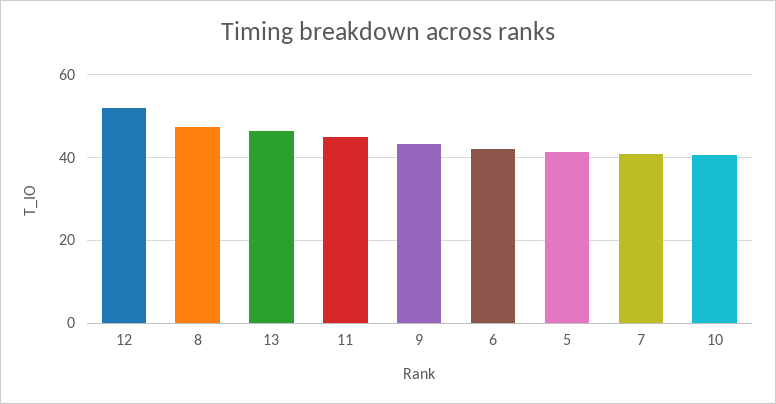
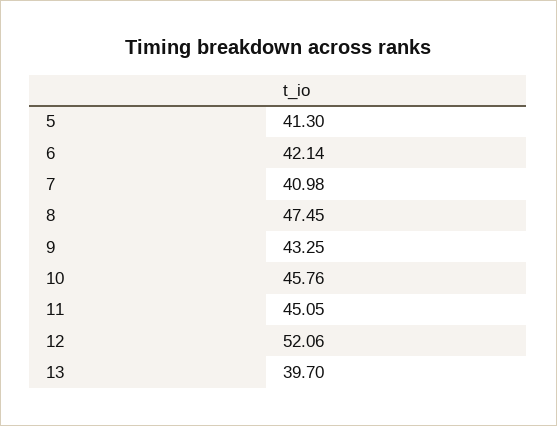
  {
    "12": 52.06,
    "8": 47.45,
-   "13": 46,
+   "13": 39.7,
    "11": 45.05,
    "9": 43.25,
    "6": 42.14,
    "5": 41.3,
    "7": 40.98,
-   "10": 40
+   "10": 45.76
  }

